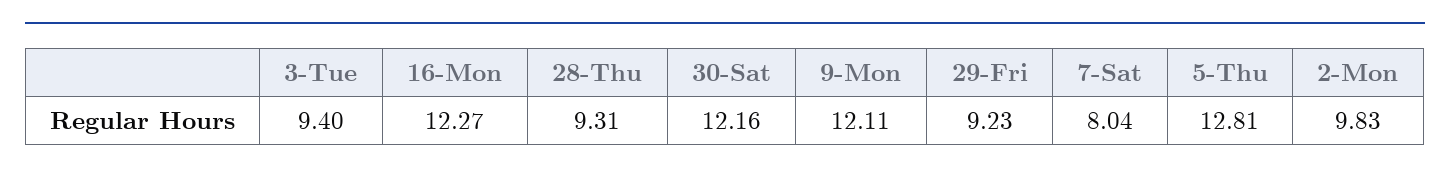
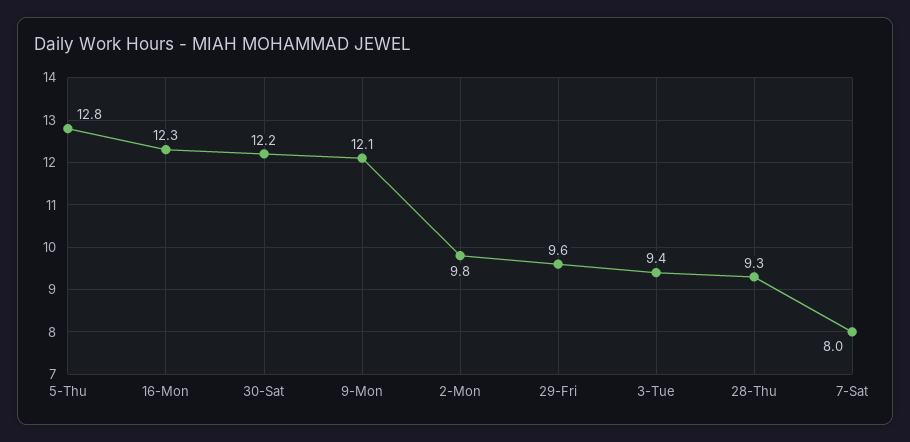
  {
    "3-Tue": 9.4,
    "16-Mon": 12.27,
    "28-Thu": 9.31,
    "30-Sat": 12.16,
    "9-Mon": 12.11,
-   "29-Fri": 9.23,
+   "29-Fri": 9.6,
    "7-Sat": 8.04,
    "5-Thu": 12.81,
    "2-Mon": 9.83
  }

